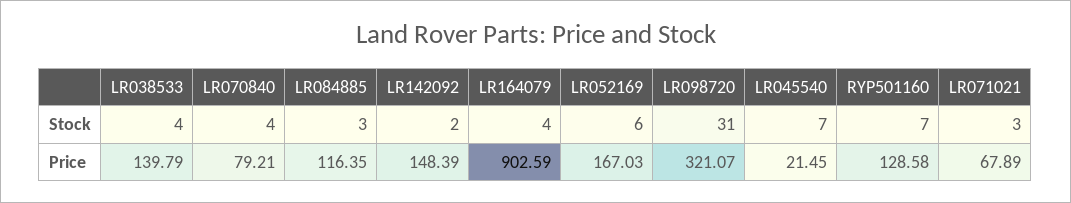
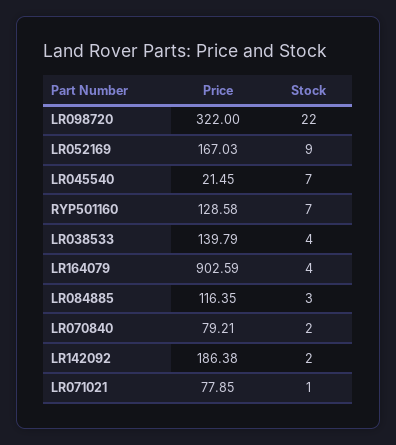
  {
    "LR038533": {
      "Stock": 4,
      "Price": 139.79
    },
    "LR070840": {
-     "Stock": 4,
+     "Stock": 2,
      "Price": 79.21
    },
    "LR084885": {
      "Stock": 3,
      "Price": 116.35
    },
    "LR142092": {
      "Stock": 2,
-     "Price": 148.39
+     "Price": 186.38
    },
    "LR164079": {
      "Stock": 4,
      "Price": 902.59
    },
    "LR052169": {
-     "Stock": 6,
+     "Stock": 9,
      "Price": 167.03
    },
    "LR098720": {
-     "Stock": 31,
+     "Stock": 22,
-     "Price": 321.07
+     "Price": 322
    },
    "LR045540": {
      "Stock": 7,
      "Price": 21.45
    },
    "RYP501160": {
      "Stock": 7,
      "Price": 128.58
    },
    "LR071021": {
-     "Stock": 3,
+     "Stock": 1,
-     "Price": 67.89
+     "Price": 77.85
    }
  }

